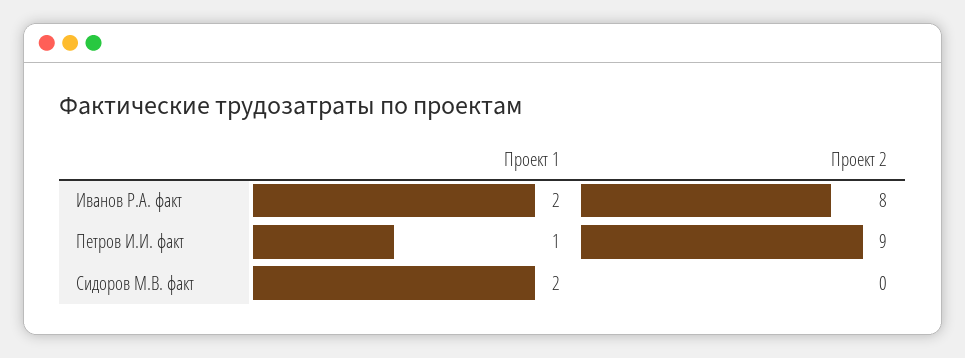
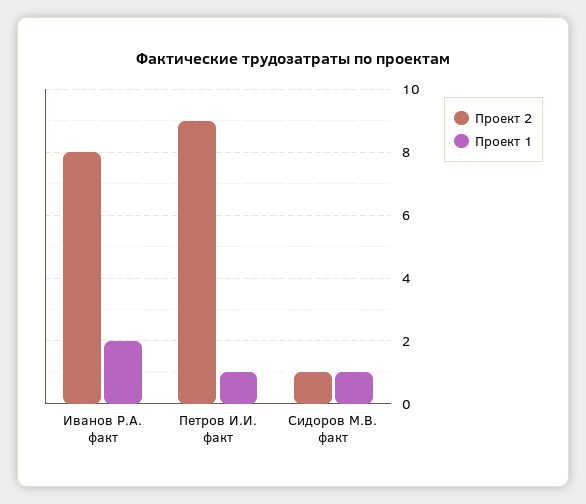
  {
    "Проект 1": {
      "Иванов Р.А. факт": 2,
      "Петров И.И. факт": 1,
-     "Сидоров М.В. факт": 2
+     "Сидоров М.В. факт": 1
    },
    "Проект 2": {
      "Иванов Р.А. факт": 8,
      "Петров И.И. факт": 9,
-     "Сидоров М.В. факт": 0
+     "Сидоров М.В. факт": 1
    }
  }

